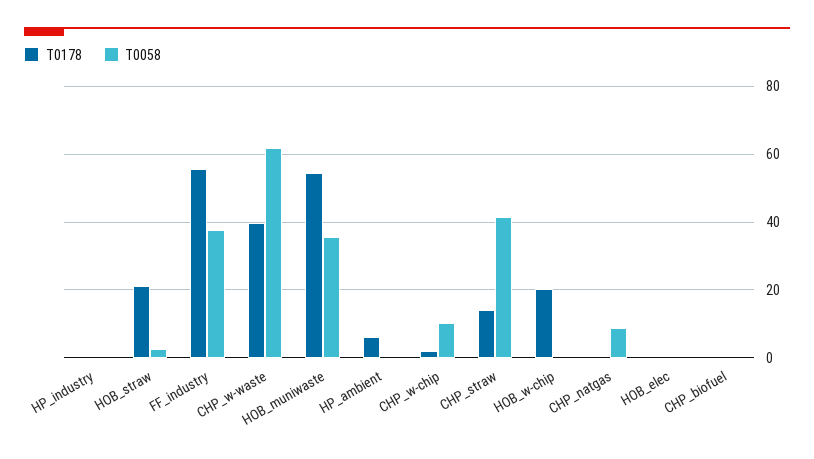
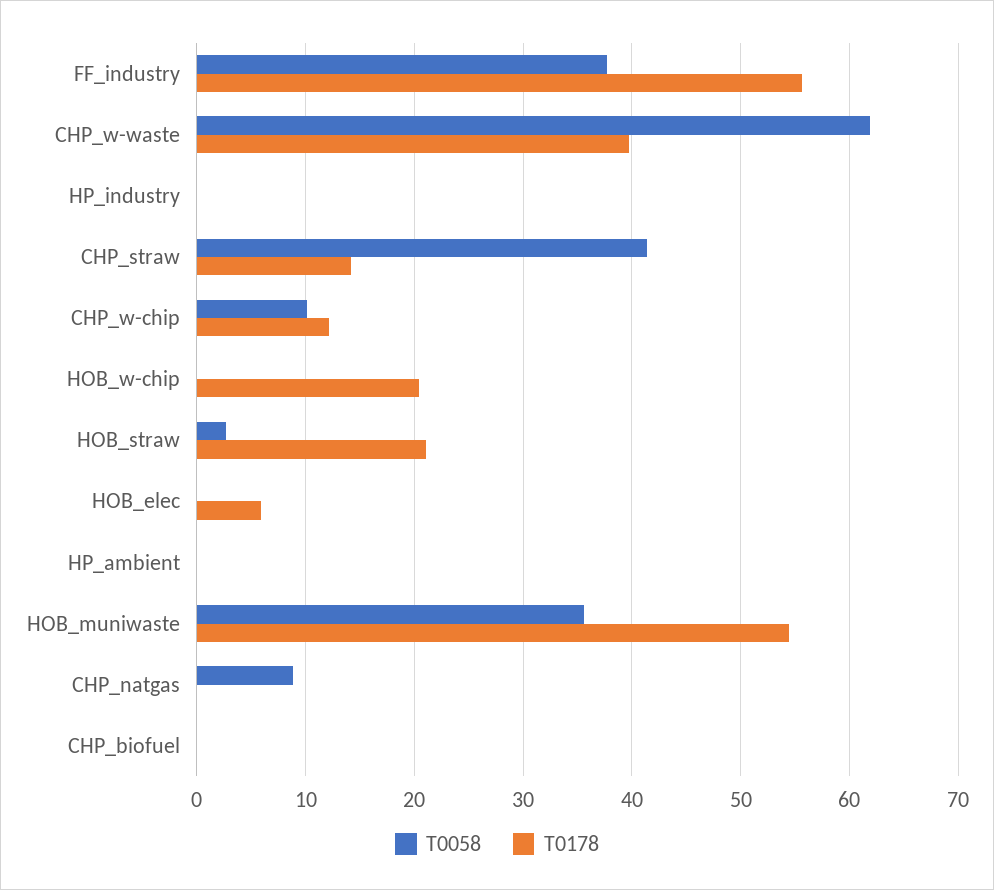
  {
    "T0178": {
      "HP_industry": 0,
      "HOB_straw": 21,
      "FF_industry": 56,
      "CHP_w-waste": 40,
      "HOB_muniwaste": 54,
-     "HP_ambient": 6,
+     "HP_ambient": 0,
-     "CHP_w-chip": 2,
+     "CHP_w-chip": 12,
      "CHP_straw": 14,
      "HOB_w-chip": 20,
      "CHP_natgas": 0,
-     "HOB_elec": 0,
+     "HOB_elec": 6,
      "CHP_biofuel": 0
    },
    "T0058": {
      "HP_industry": 0,
      "HOB_straw": 3,
      "FF_industry": 38,
      "CHP_w-waste": 62,
      "HOB_muniwaste": 36,
      "HP_ambient": 0,
      "CHP_w-chip": 10,
      "CHP_straw": 41,
      "HOB_w-chip": 0,
      "CHP_natgas": 9,
      "HOB_elec": 0,
      "CHP_biofuel": 0
    }
  }

